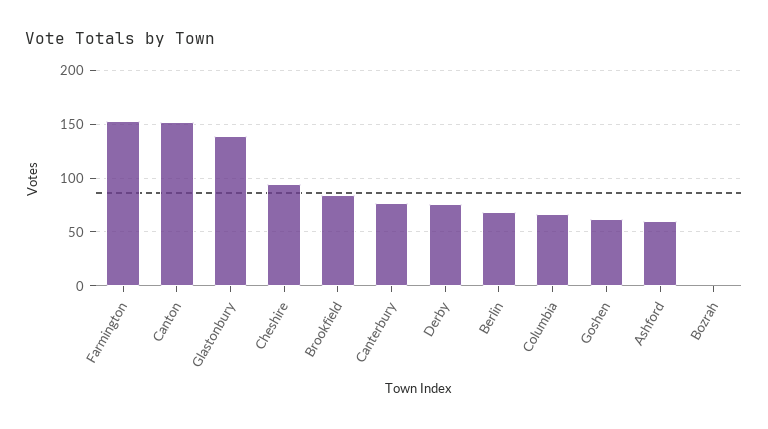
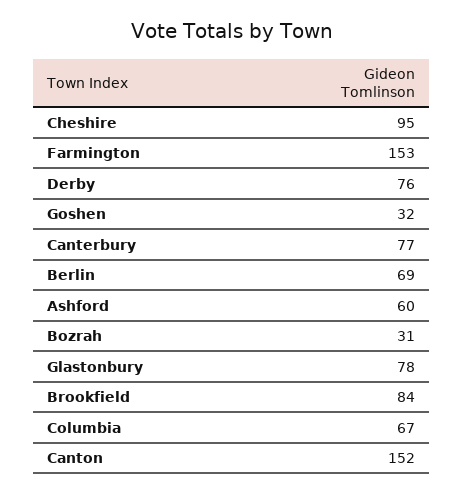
  {
    "Farmington": 153,
    "Canton": 152,
-   "Glastonbury": 140,
+   "Glastonbury": 78,
    "Cheshire": 95,
    "Brookfield": 84,
    "Canterbury": 77,
    "Derby": 76,
    "Berlin": 69,
    "Columbia": 67,
-   "Goshen": 60,
+   "Goshen": 32,
    "Ashford": 60,
-   "Bozrah": 0
+   "Bozrah": 31
  }

